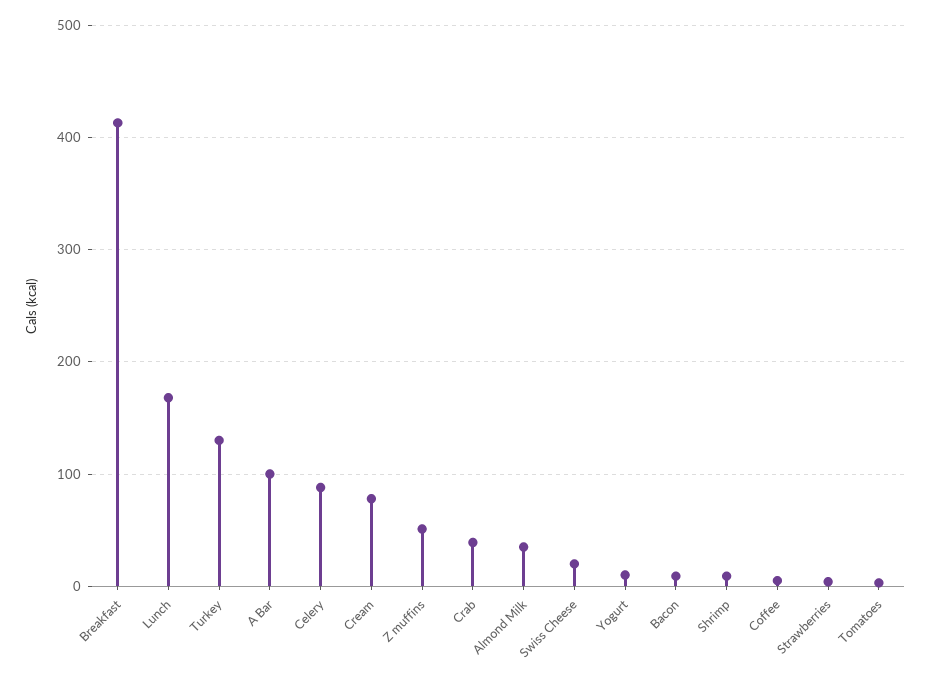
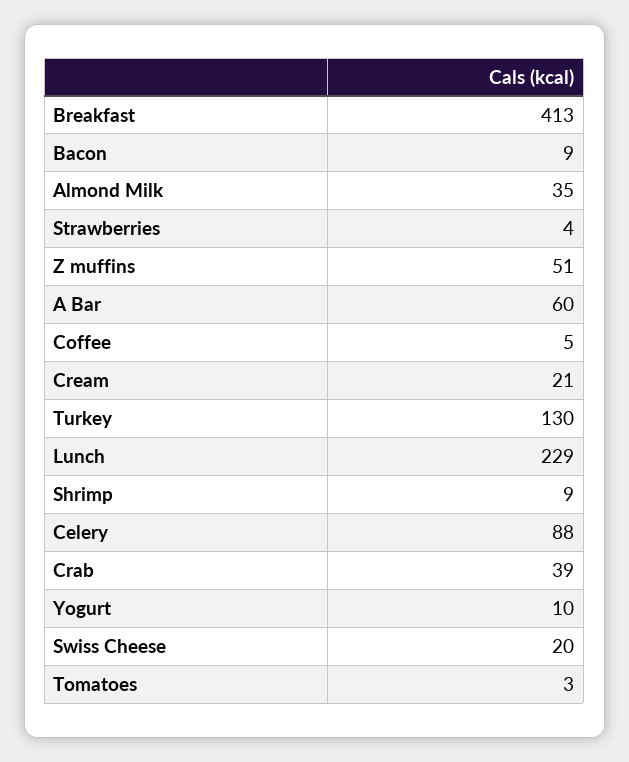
  {
    "Breakfast": 413,
-   "Lunch": 170,
+   "Lunch": 229,
    "Turkey": 130,
-   "A Bar": 100,
+   "A Bar": 60,
    "Celery": 88,
-   "Cream": 80,
+   "Cream": 21,
    "Z muffins": 51,
    "Crab": 39,
    "Almond Milk": 35,
    "Swiss Cheese": 20,
    "Yogurt": 10,
    "Bacon": 9,
    "Shrimp": 9,
    "Coffee": 5,
    "Strawberries": 4,
    "Tomatoes": 3
  }

